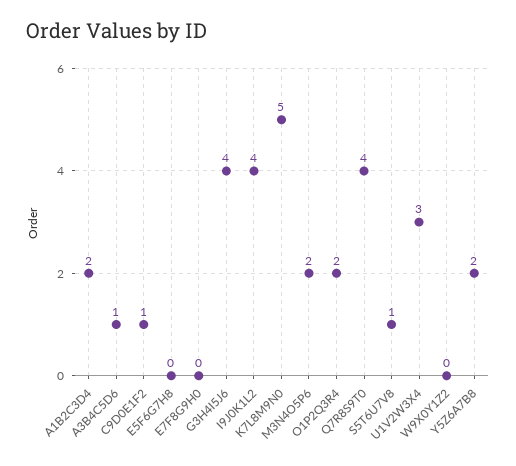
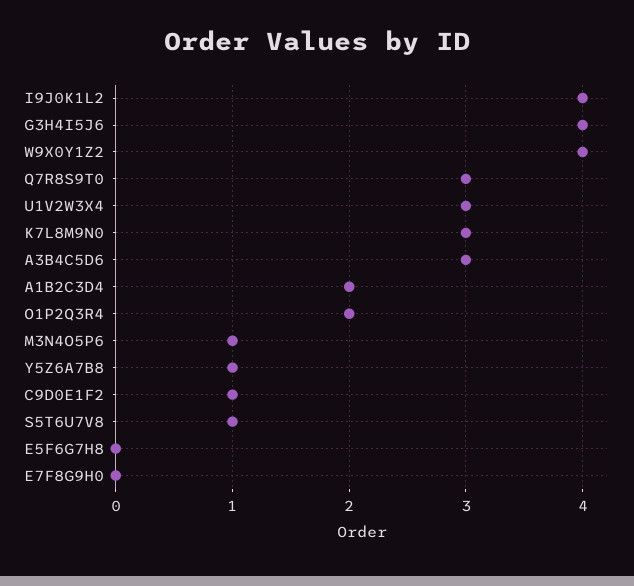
  {
    "A1B2C3D4": 2,
-   "A3B4C5D6": 1,
+   "A3B4C5D6": 3,
    "C9D0E1F2": 1,
    "E5F6G7H8": 0,
    "E7F8G9H0": 0,
    "G3H4I5J6": 4,
    "I9J0K1L2": 4,
-   "K7L8M9N0": 5,
+   "K7L8M9N0": 3,
-   "M3N4O5P6": 2,
+   "M3N4O5P6": 1,
    "O1P2Q3R4": 2,
-   "Q7R8S9T0": 4,
+   "Q7R8S9T0": 3,
    "S5T6U7V8": 1,
    "U1V2W3X4": 3,
-   "W9X0Y1Z2": 0,
+   "W9X0Y1Z2": 4,
-   "Y5Z6A7B8": 2
+   "Y5Z6A7B8": 1
  }

